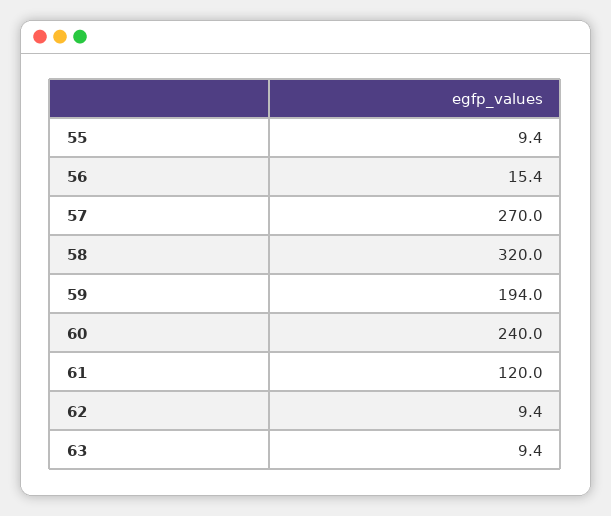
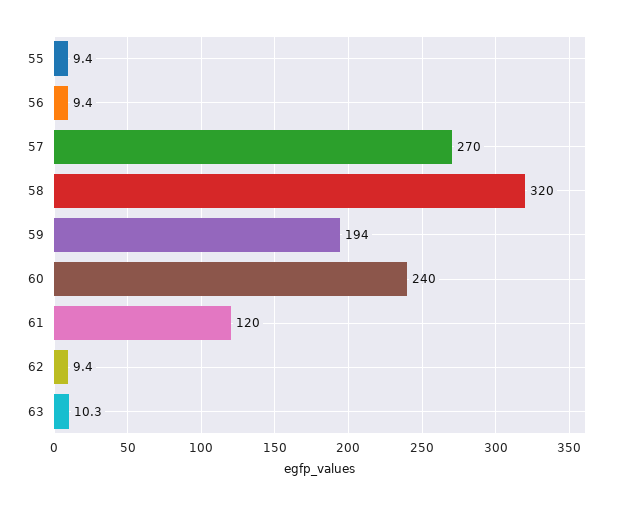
  {
    "55": 9.4,
-   "56": 15.4,
+   "56": 9.4,
    "57": 270,
    "58": 320,
    "59": 194,
    "60": 240,
    "61": 120,
    "62": 9.4,
-   "63": 9.4
+   "63": 10.3
  }

